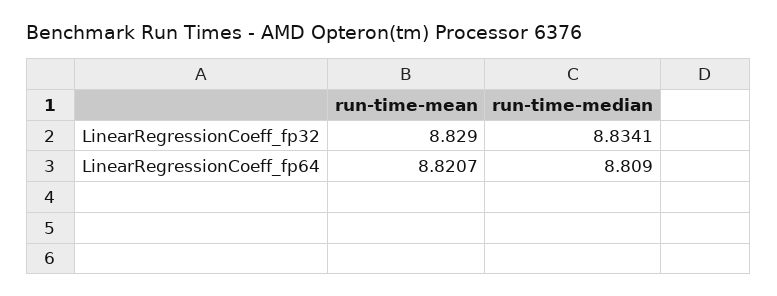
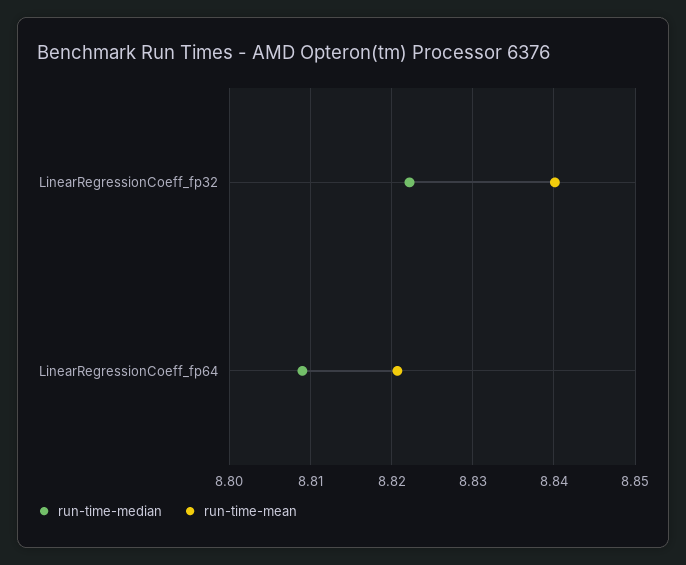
  {
    "run-time-mean": {
-     "LinearRegressionCoeff_fp32": 8.829,
+     "LinearRegressionCoeff_fp32": 8.84,
      "LinearRegressionCoeff_fp64": 8.8207
    },
    "run-time-median": {
-     "LinearRegressionCoeff_fp32": 8.8341,
+     "LinearRegressionCoeff_fp32": 8.822,
      "LinearRegressionCoeff_fp64": 8.809
    }
  }

